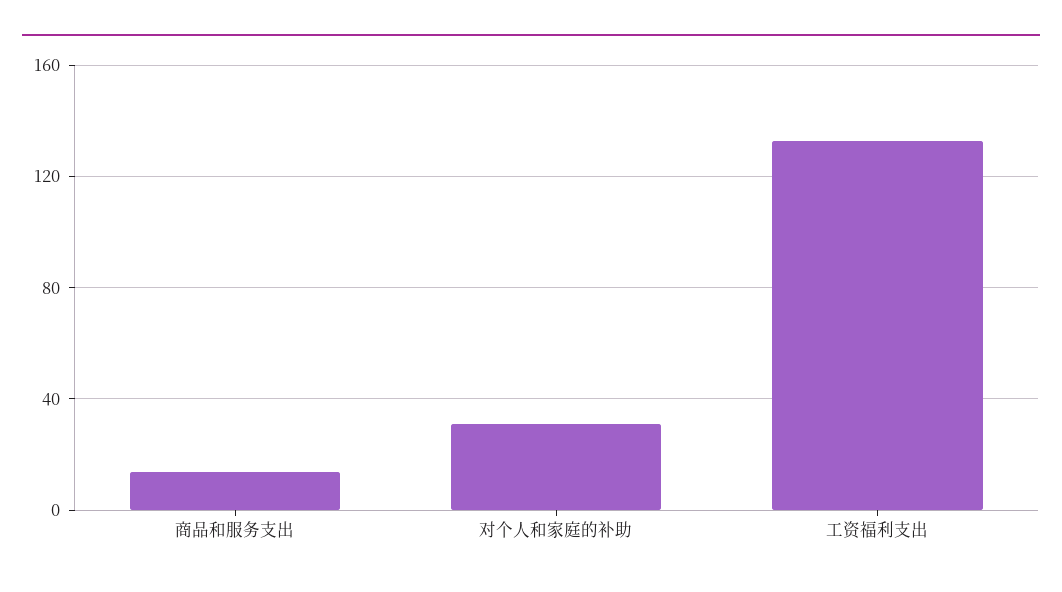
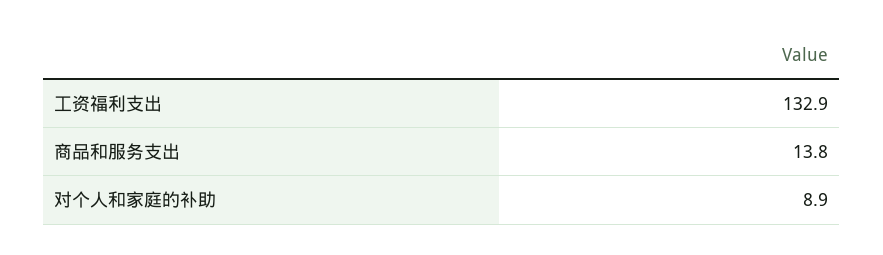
  {
    "商品和服务支出": 13.8,
-   "对个人和家庭的补助": 30,
+   "对个人和家庭的补助": 8.9,
    "工资福利支出": 132.9
  }

